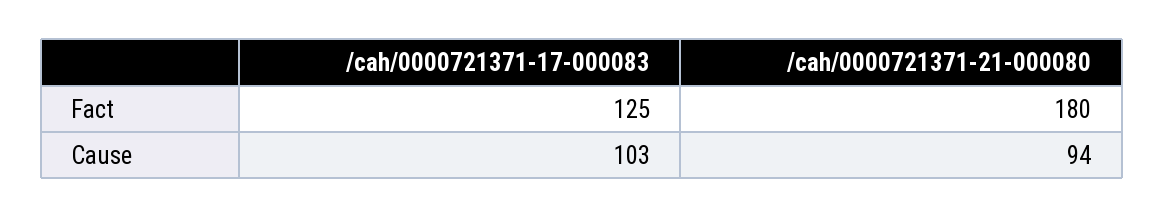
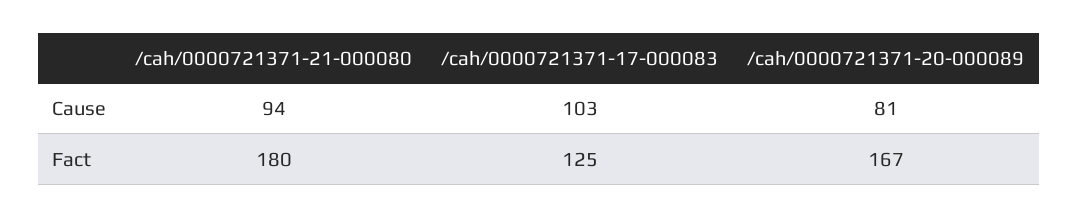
  {
    "/cah/0000721371-17-000083": {
      "Fact": 125,
      "Cause": 103
    },
    "/cah/0000721371-21-000080": {
      "Fact": 180,
      "Cause": 94
-   }
+   },
+   "/cah/0000721371-20-000089": {
+     "Cause": 81,
+     "Fact": 167
+   }
  }

